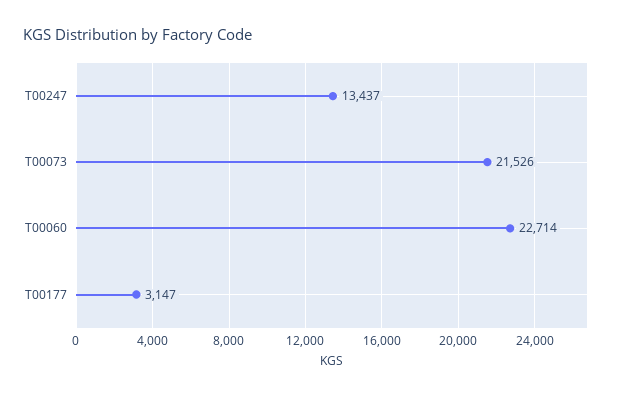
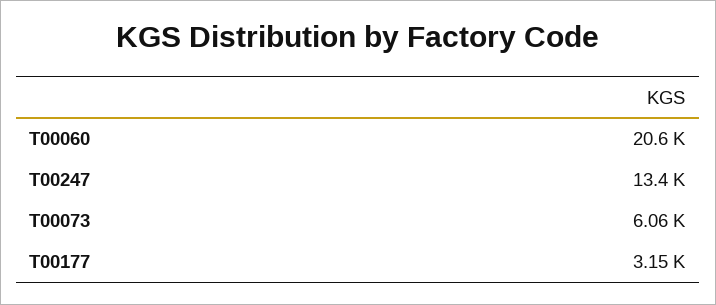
  {
    "T00247": 13437,
-   "T00073": 21526,
+   "T00073": 6060,
-   "T00060": 22714,
+   "T00060": 20600,
    "T00177": 3147
  }

